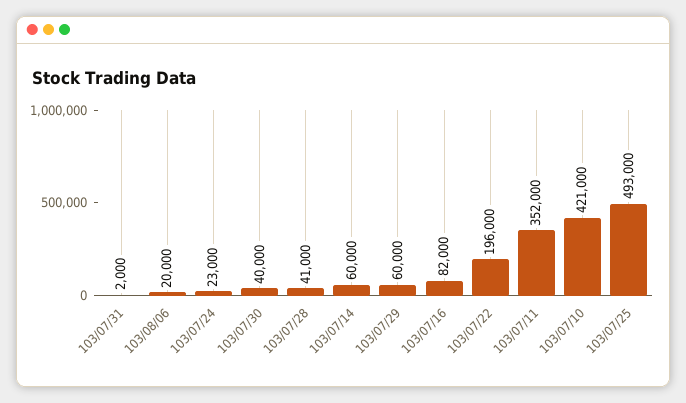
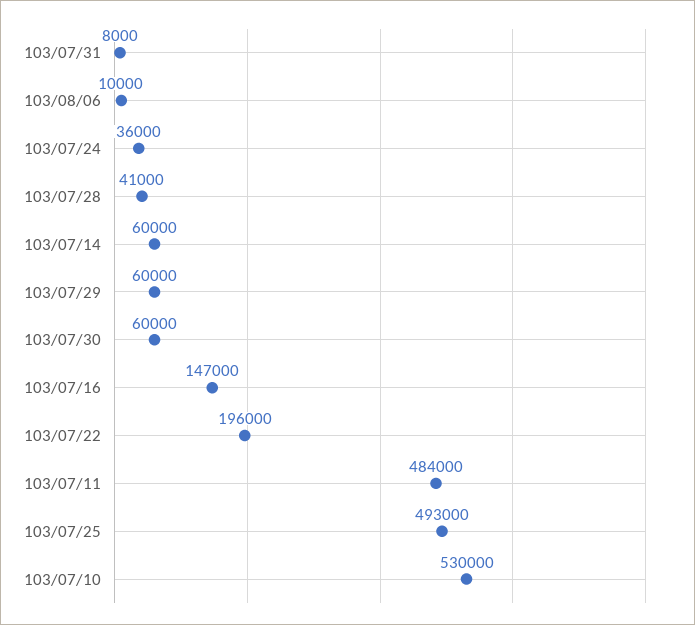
  {
-   "103/07/31": 2000,
+   "103/07/31": 8000,
-   "103/08/06": 20000,
+   "103/08/06": 10000,
-   "103/07/24": 23000,
+   "103/07/24": 36000,
-   "103/07/30": 40000,
+   "103/07/30": 60000,
    "103/07/28": 41000,
    "103/07/14": 60000,
    "103/07/29": 60000,
-   "103/07/16": 82000,
+   "103/07/16": 147000,
    "103/07/22": 196000,
-   "103/07/11": 352000,
+   "103/07/11": 484000,
-   "103/07/10": 421000,
+   "103/07/10": 530000,
    "103/07/25": 493000
  }

